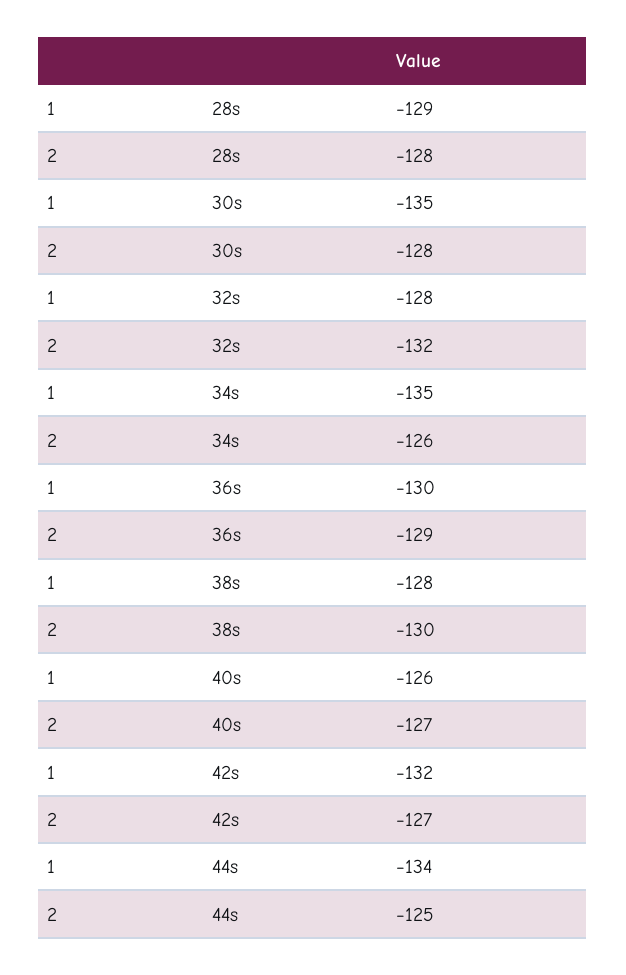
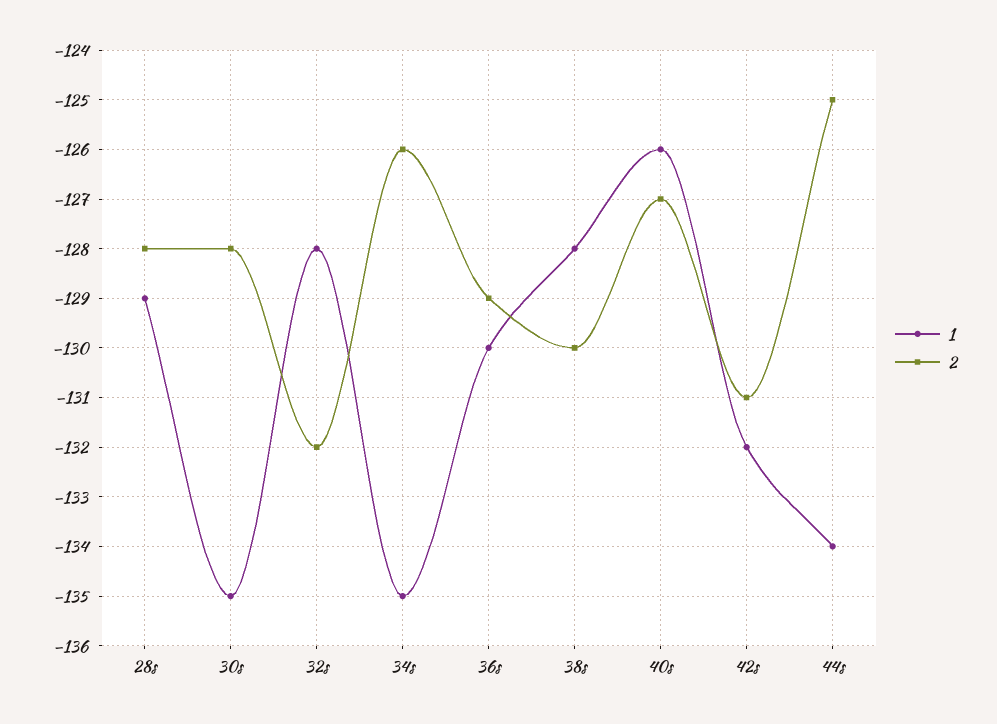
  {
    "1": {
      "28s": -129,
      "30s": -135,
      "32s": -128,
      "34s": -135,
      "36s": -130,
      "38s": -128,
      "40s": -126,
      "42s": -132,
      "44s": -134
    },
    "2": {
      "28s": -128,
      "30s": -128,
      "32s": -132,
      "34s": -126,
      "36s": -129,
      "38s": -130,
      "40s": -127,
-     "42s": -127,
+     "42s": -131,
      "44s": -125
    }
  }

